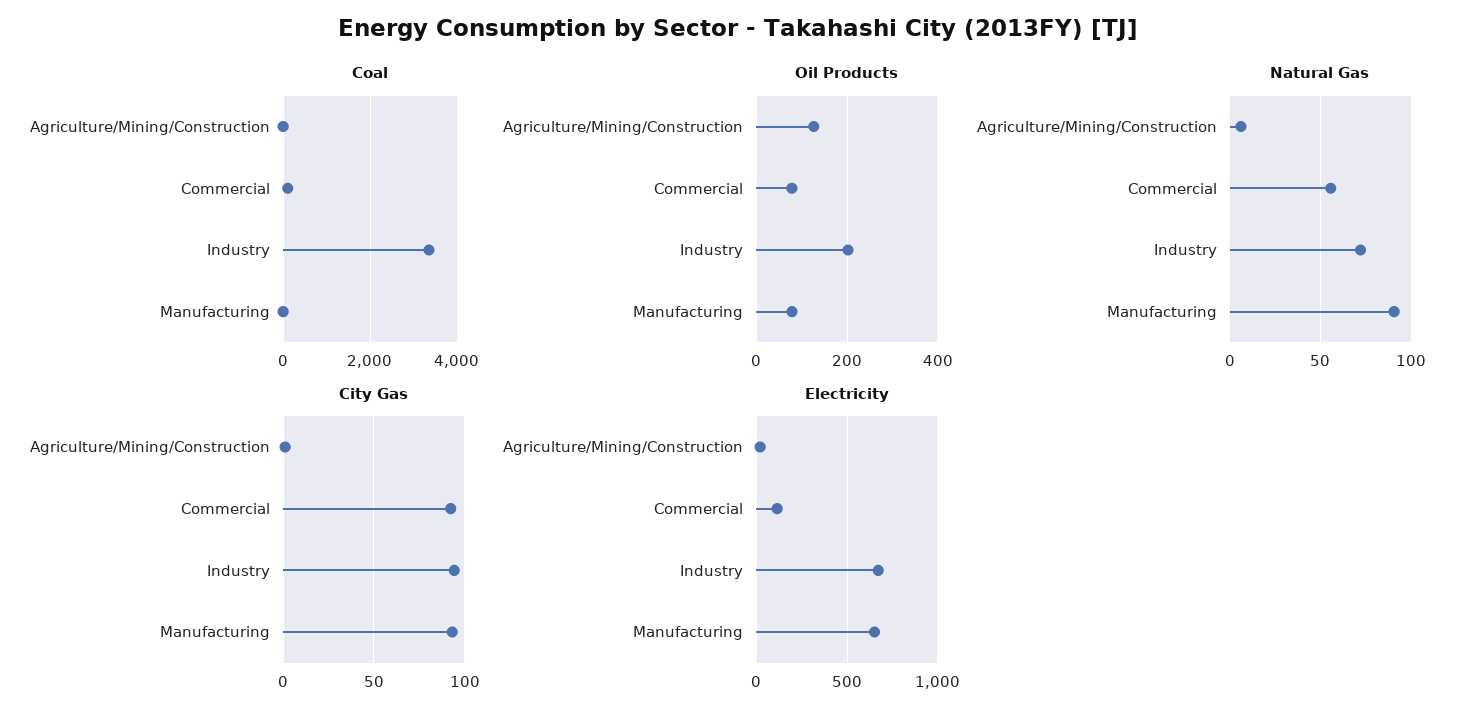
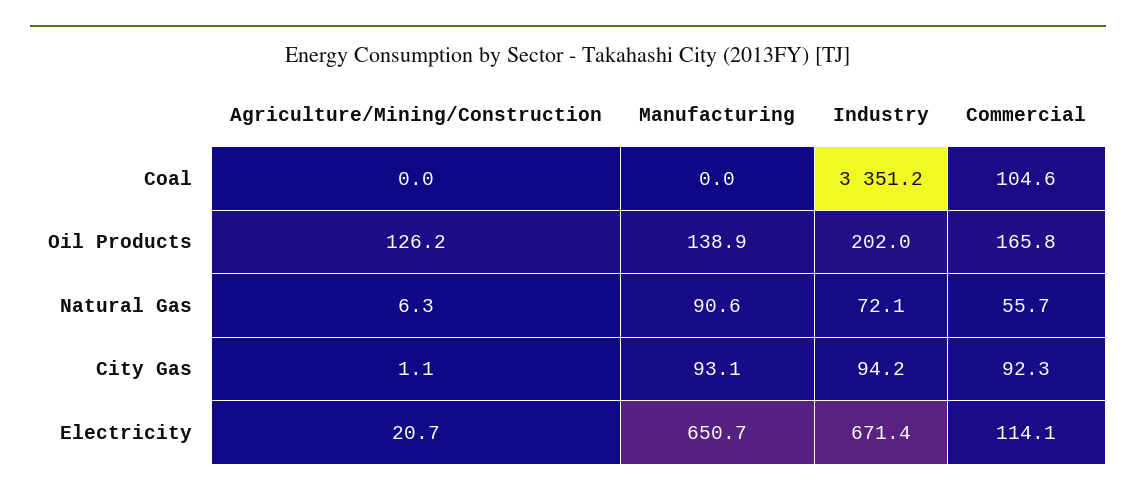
  {
    "Coal": {
      "Agriculture/Mining/Construction": 0,
      "Commercial": 104.6,
      "Industry": 3351.2,
      "Manufacturing": 0
    },
    "Oil Products": {
      "Agriculture/Mining/Construction": 126.2,
-     "Commercial": 80,
+     "Commercial": 165.8,
      "Industry": 202,
-     "Manufacturing": 80
+     "Manufacturing": 138.9
    },
    "Natural Gas": {
      "Agriculture/Mining/Construction": 6.3,
      "Commercial": 55.7,
      "Industry": 72.1,
      "Manufacturing": 90.6
    },
    "City Gas": {
      "Agriculture/Mining/Construction": 1.1,
      "Commercial": 92.3,
      "Industry": 94.2,
      "Manufacturing": 93.1
    },
    "Electricity": {
      "Agriculture/Mining/Construction": 20.7,
      "Commercial": 114.1,
      "Industry": 671.4,
      "Manufacturing": 650.7
    }
  }

